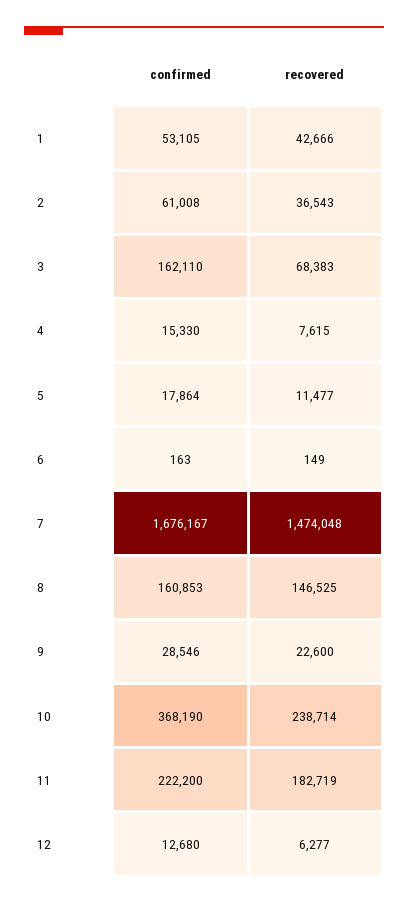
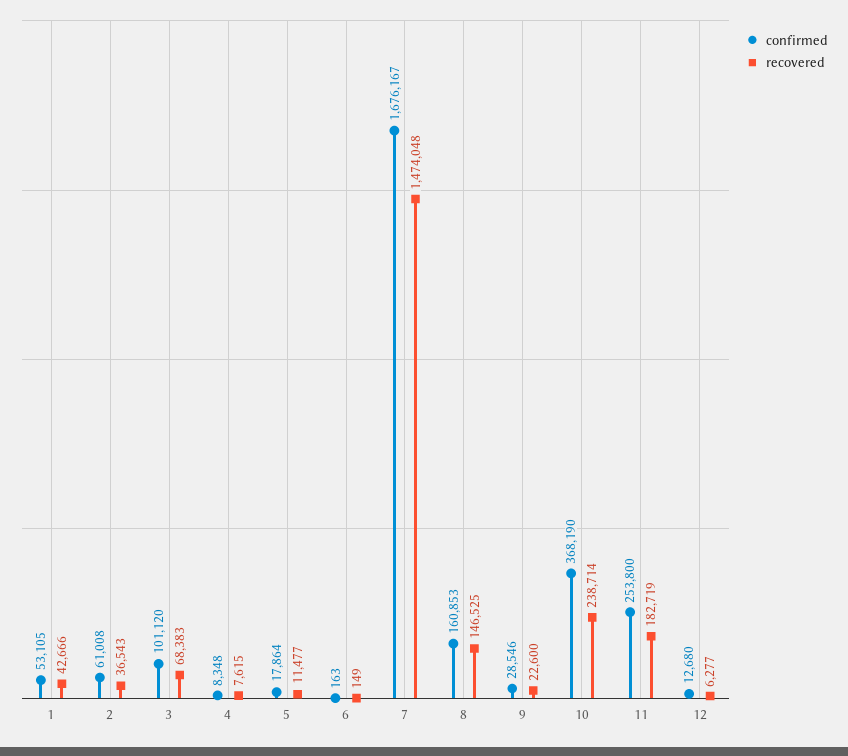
  {
    "confirmed": {
      "1": 53105,
      "2": 61008,
-     "3": 162110,
+     "3": 101120,
-     "4": 15330,
+     "4": 8348,
      "5": 17864,
      "6": 163,
      "7": 1676167,
      "8": 160853,
      "9": 28546,
      "10": 368190,
-     "11": 222200,
+     "11": 253800,
      "12": 12680
    },
    "recovered": {
      "1": 42666,
      "2": 36543,
      "3": 68383,
      "4": 7615,
      "5": 11477,
      "6": 149,
      "7": 1474048,
      "8": 146525,
      "9": 22600,
      "10": 238714,
      "11": 182719,
      "12": 6277
    }
  }

